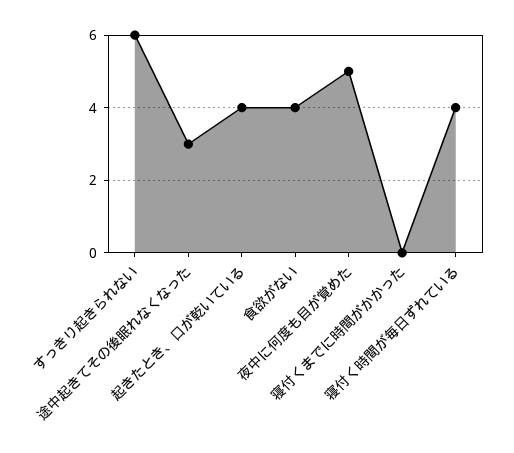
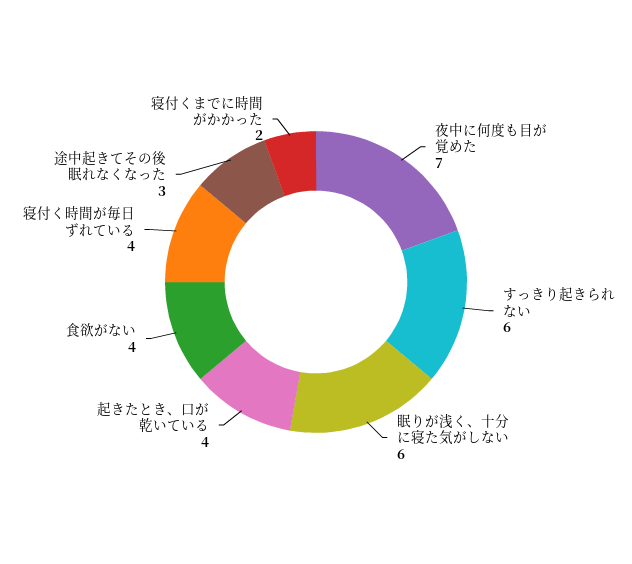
  {
    "すっきり起きられない": 6,
    "途中起きてその後眠れなくなった": 3,
    "起きたとき、口が乾いている": 4,
    "食欲がない": 4,
-   "夜中に何度も目が覚めた": 5,
+   "夜中に何度も目が覚めた": 7,
-   "寝付くまでに時間がかかった": 0,
+   "寝付くまでに時間がかかった": 2,
-   "寝付く時間が毎日ずれている": 4
+   "寝付く時間が毎日ずれている": 4,
+   "眠りが浅く、十分に寝た気がしない": 6
  }

